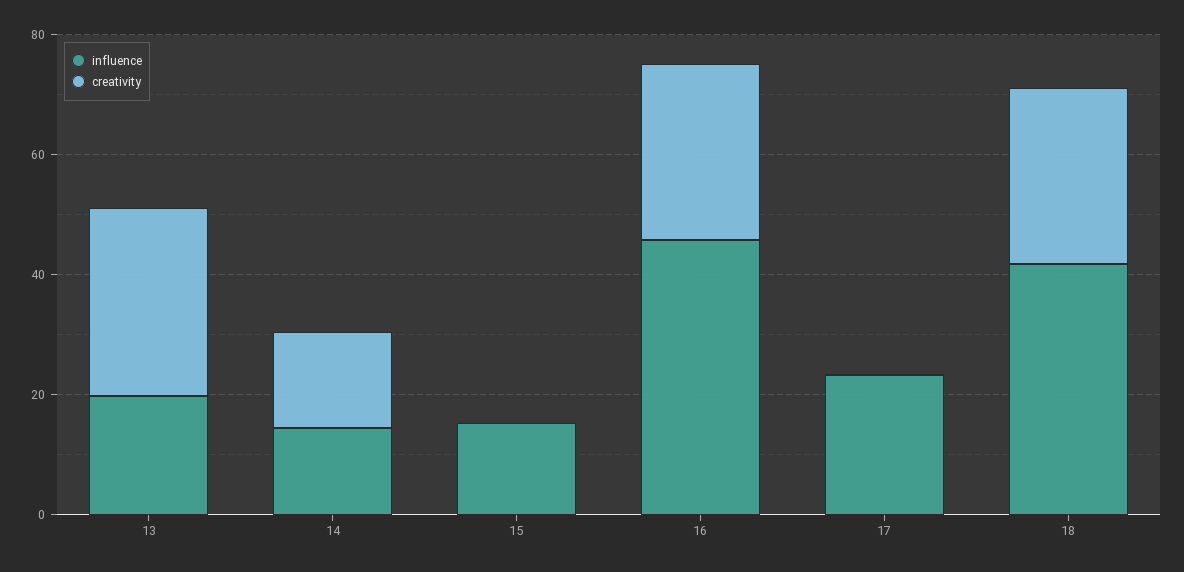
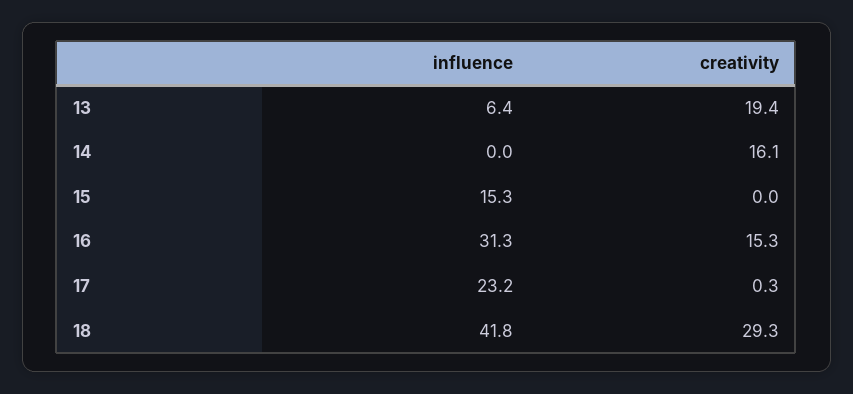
  {
    "influence": {
-     "13": 20,
+     "13": 6.4,
-     "14": 15,
+     "14": 0,
      "15": 15.3,
-     "16": 45,
+     "16": 31.3,
      "17": 23.2,
      "18": 41.8
    },
    "creativity": {
-     "13": 30,
+     "13": 19.4,
      "14": 16.1,
      "15": 0,
-     "16": 30,
+     "16": 15.3,
      "17": 0.3,
      "18": 29.3
    }
  }

